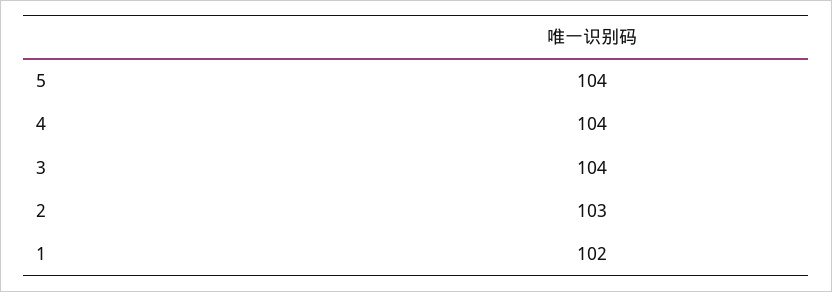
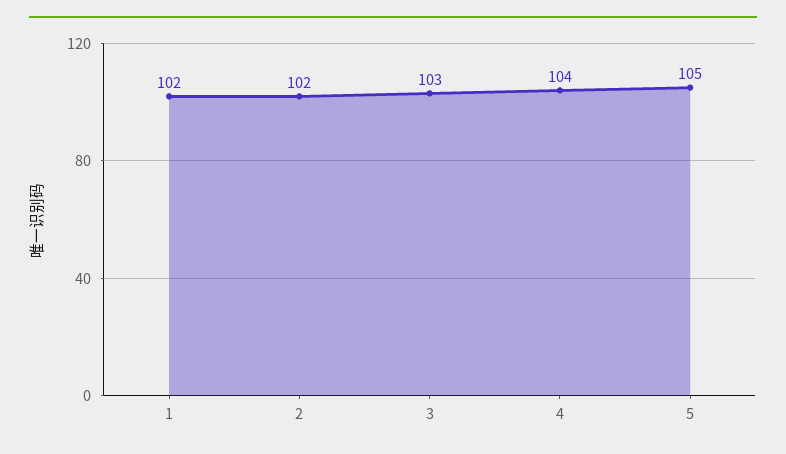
  {
-   "5": 104,
+   "5": 105,
    "4": 104,
-   "3": 104,
+   "3": 103,
-   "2": 103,
+   "2": 102,
    "1": 102
  }

